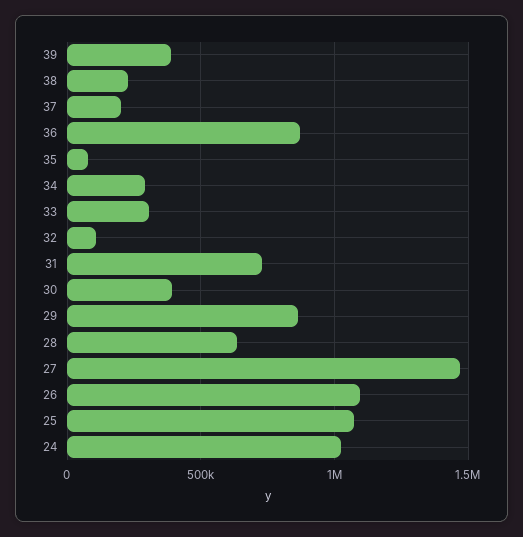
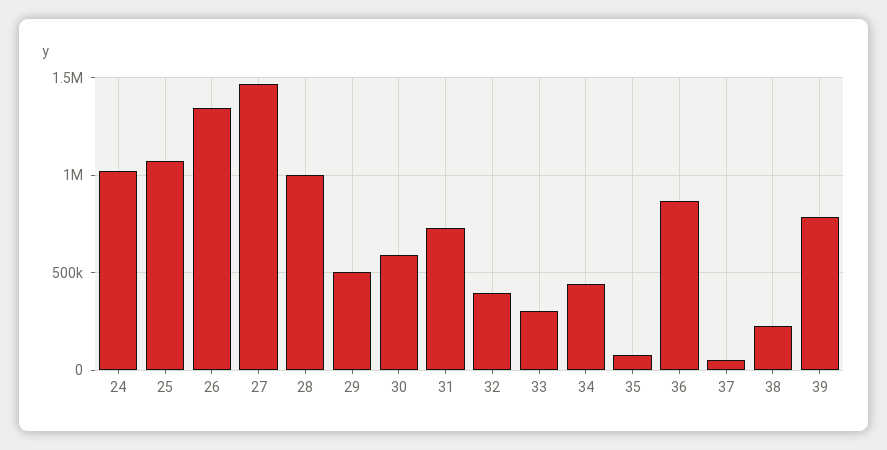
  {
-   "39": 400000,
+   "39": 800000,
    "38": 250000,
-   "37": 200000,
+   "37": 50000,
    "36": 850000,
    "35": 100000,
-   "34": 300000,
+   "34": 450000,
    "33": 300000,
-   "32": 100000,
+   "32": 400000,
    "31": 750000,
-   "30": 400000,
+   "30": 600000,
-   "29": 850000,
+   "29": 500000,
-   "28": 650000,
+   "28": 1000000,
    "27": 1450000,
-   "26": 1100000,
+   "26": 1350000,
    "25": 1050000,
    "24": 1000000
  }

